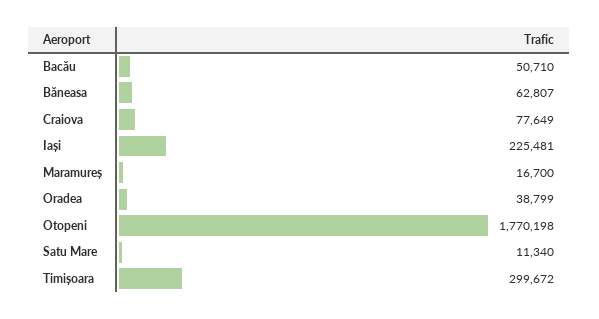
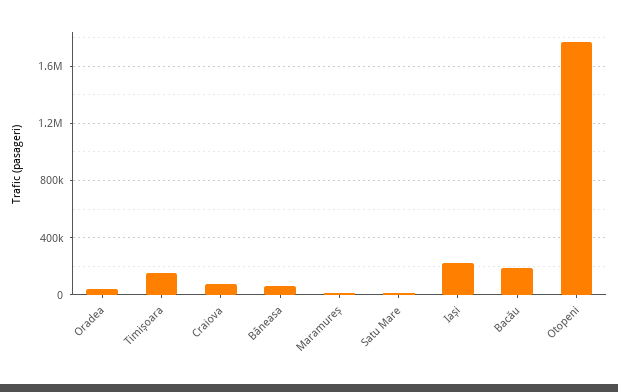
  {
-   "Bacău": 50710,
+   "Bacău": 200000,
    "Băneasa": 62807,
    "Craiova": 77649,
    "Iași": 225481,
    "Maramureș": 16700,
    "Oradea": 38799,
    "Otopeni": 1770198,
    "Satu Mare": 11340,
-   "Timișoara": 299672
+   "Timișoara": 150000
  }

